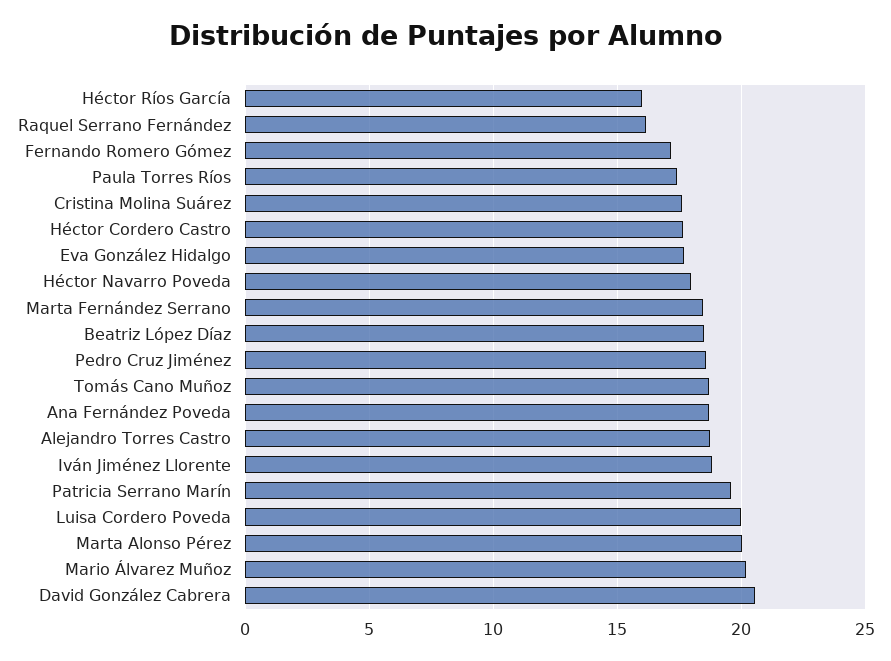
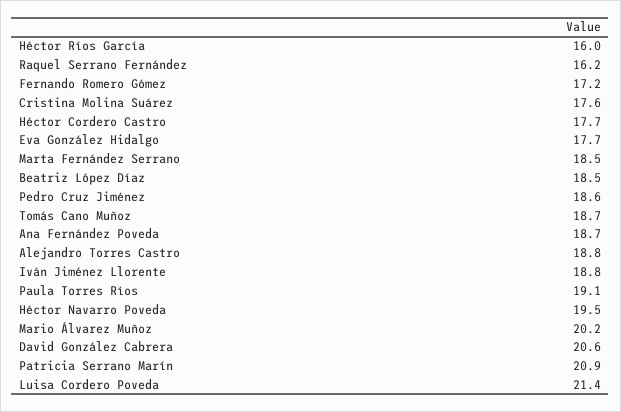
  {
    "Héctor Ríos García": 16,
    "Raquel Serrano Fernández": 16.2,
    "Fernando Romero Gómez": 17.2,
-   "Paula Torres Ríos": 17.5,
+   "Paula Torres Ríos": 19.1,
    "Cristina Molina Suárez": 17.6,
    "Héctor Cordero Castro": 17.7,
    "Eva González Hidalgo": 17.7,
-   "Héctor Navarro Poveda": 18,
+   "Héctor Navarro Poveda": 19.5,
    "Marta Fernández Serrano": 18.5,
    "Beatriz López Díaz": 18.5,
    "Pedro Cruz Jiménez": 18.6,
    "Tomás Cano Muñoz": 18.7,
    "Ana Fernández Poveda": 18.7,
    "Alejandro Torres Castro": 18.8,
    "Iván Jiménez Llorente": 18.8,
-   "Patricia Serrano Marín": 19.5,
+   "Patricia Serrano Marín": 20.9,
-   "Luisa Cordero Poveda": 20,
+   "Luisa Cordero Poveda": 21.4,
-   "Marta Alonso Pérez": 20,
    "Mario Álvarez Muñoz": 20.2,
    "David González Cabrera": 20.6
  }

